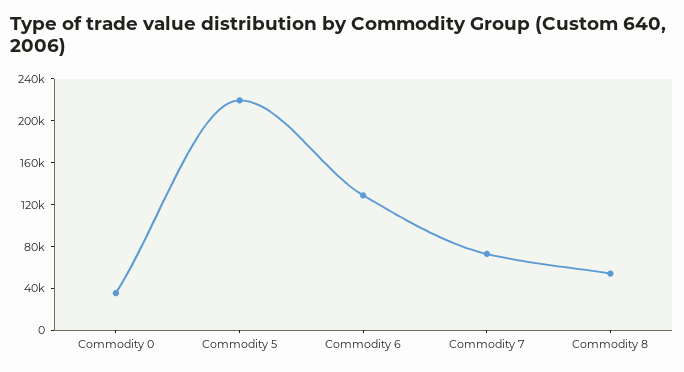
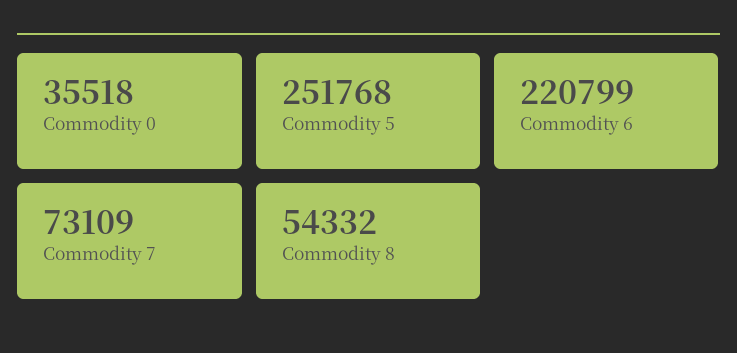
  {
    "Commodity 0": 35518,
-   "Commodity 5": 220000,
+   "Commodity 5": 251768,
-   "Commodity 6": 130000,
+   "Commodity 6": 220799,
    "Commodity 7": 73109,
    "Commodity 8": 54332
  }

